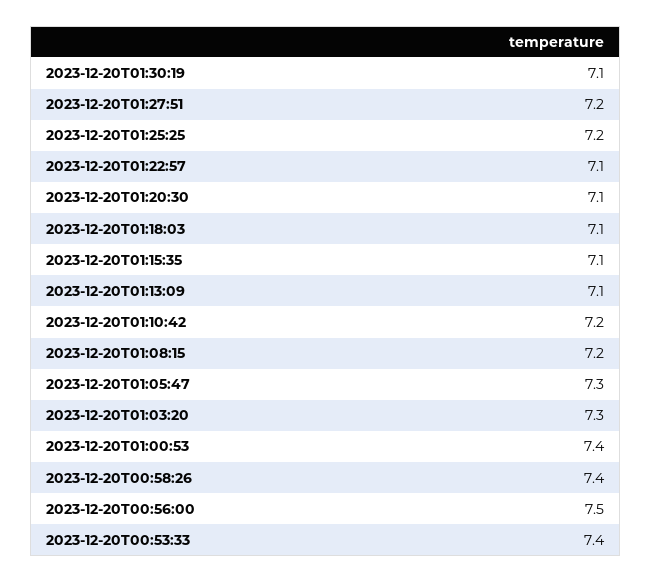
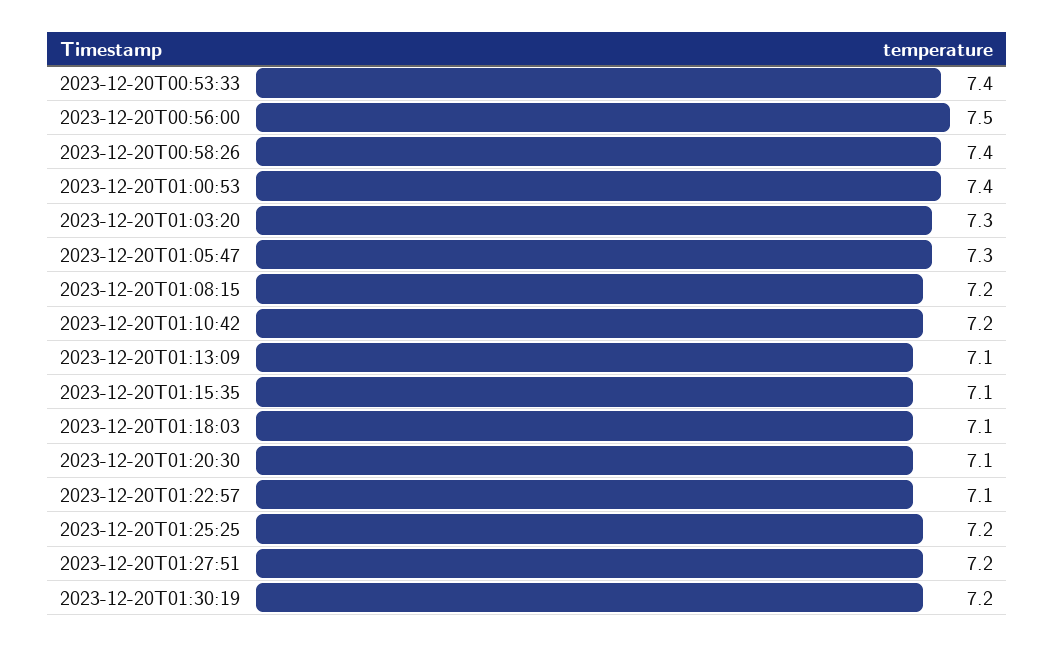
  {
-   "2023-12-20T01:30:19": 7.1,
+   "2023-12-20T01:30:19": 7.2,
    "2023-12-20T01:27:51": 7.2,
    "2023-12-20T01:25:25": 7.2,
    "2023-12-20T01:22:57": 7.1,
    "2023-12-20T01:20:30": 7.1,
    "2023-12-20T01:18:03": 7.1,
    "2023-12-20T01:15:35": 7.1,
    "2023-12-20T01:13:09": 7.1,
    "2023-12-20T01:10:42": 7.2,
    "2023-12-20T01:08:15": 7.2,
    "2023-12-20T01:05:47": 7.3,
    "2023-12-20T01:03:20": 7.3,
    "2023-12-20T01:00:53": 7.4,
    "2023-12-20T00:58:26": 7.4,
    "2023-12-20T00:56:00": 7.5,
    "2023-12-20T00:53:33": 7.4
  }

